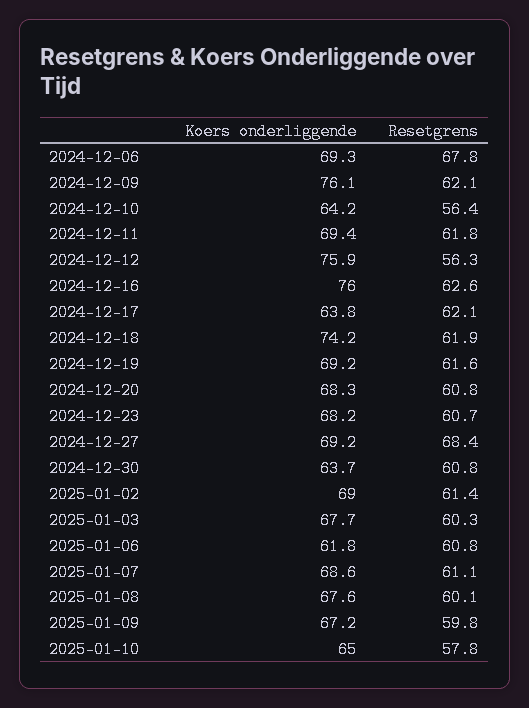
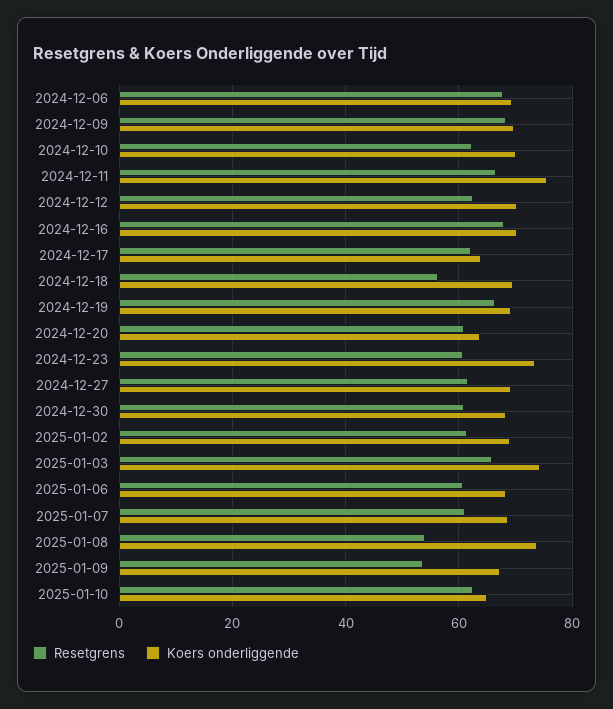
  {
    "Koers onderliggende": {
      "2024-12-06": 69.3,
-     "2024-12-09": 76.1,
+     "2024-12-09": 70,
-     "2024-12-10": 64.2,
+     "2024-12-10": 70,
-     "2024-12-11": 69.4,
+     "2024-12-11": 76,
-     "2024-12-12": 75.9,
+     "2024-12-12": 70,
-     "2024-12-16": 76,
+     "2024-12-16": 70,
      "2024-12-17": 63.8,
-     "2024-12-18": 74.2,
+     "2024-12-18": 70,
      "2024-12-19": 69.2,
-     "2024-12-20": 68.3,
+     "2024-12-20": 64,
-     "2024-12-23": 68.2,
+     "2024-12-23": 74,
      "2024-12-27": 69.2,
-     "2024-12-30": 63.7,
+     "2024-12-30": 68,
      "2025-01-02": 69,
-     "2025-01-03": 67.7,
+     "2025-01-03": 74,
-     "2025-01-06": 61.8,
+     "2025-01-06": 68,
      "2025-01-07": 68.6,
-     "2025-01-08": 67.6,
+     "2025-01-08": 74,
      "2025-01-09": 67.2,
      "2025-01-10": 65
    },
    "Resetgrens": {
      "2024-12-06": 67.8,
-     "2024-12-09": 62.1,
+     "2024-12-09": 68,
-     "2024-12-10": 56.4,
+     "2024-12-10": 62,
-     "2024-12-11": 61.8,
+     "2024-12-11": 66,
-     "2024-12-12": 56.3,
+     "2024-12-12": 62,
-     "2024-12-16": 62.6,
+     "2024-12-16": 68,
      "2024-12-17": 62.1,
-     "2024-12-18": 61.9,
+     "2024-12-18": 56,
-     "2024-12-19": 61.6,
+     "2024-12-19": 66,
      "2024-12-20": 60.8,
      "2024-12-23": 60.7,
-     "2024-12-27": 68.4,
+     "2024-12-27": 62,
      "2024-12-30": 60.8,
      "2025-01-02": 61.4,
-     "2025-01-03": 60.3,
+     "2025-01-03": 66,
      "2025-01-06": 60.8,
      "2025-01-07": 61.1,
-     "2025-01-08": 60.1,
+     "2025-01-08": 54,
-     "2025-01-09": 59.8,
+     "2025-01-09": 54,
-     "2025-01-10": 57.8
+     "2025-01-10": 62
    }
  }

